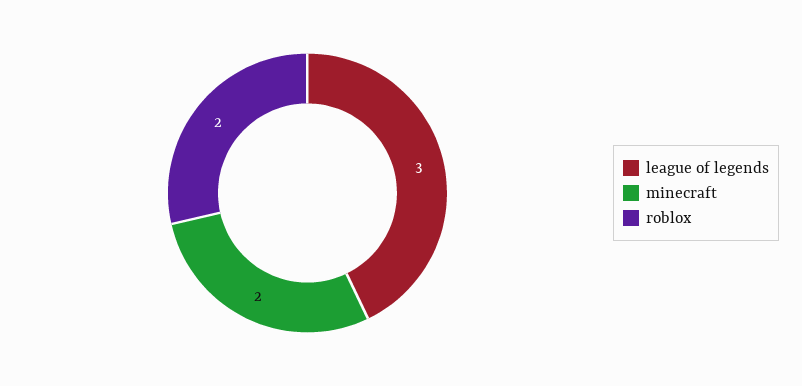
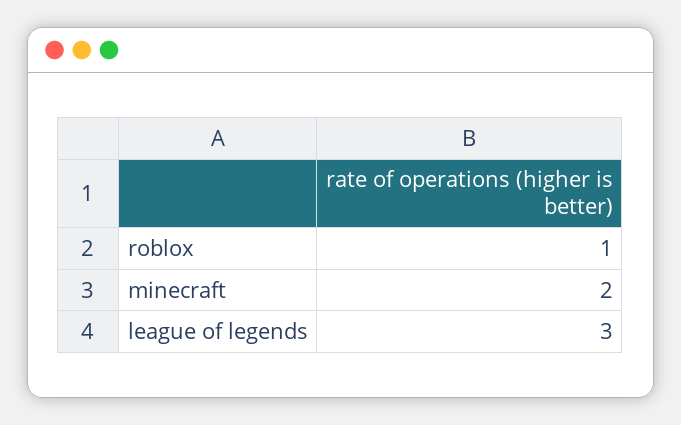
  {
    "league of legends": 3,
    "minecraft": 2,
-   "roblox": 2
+   "roblox": 1
  }

